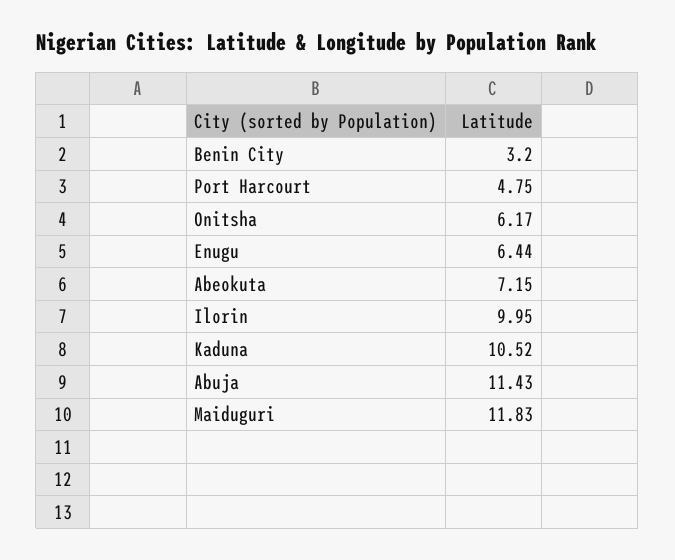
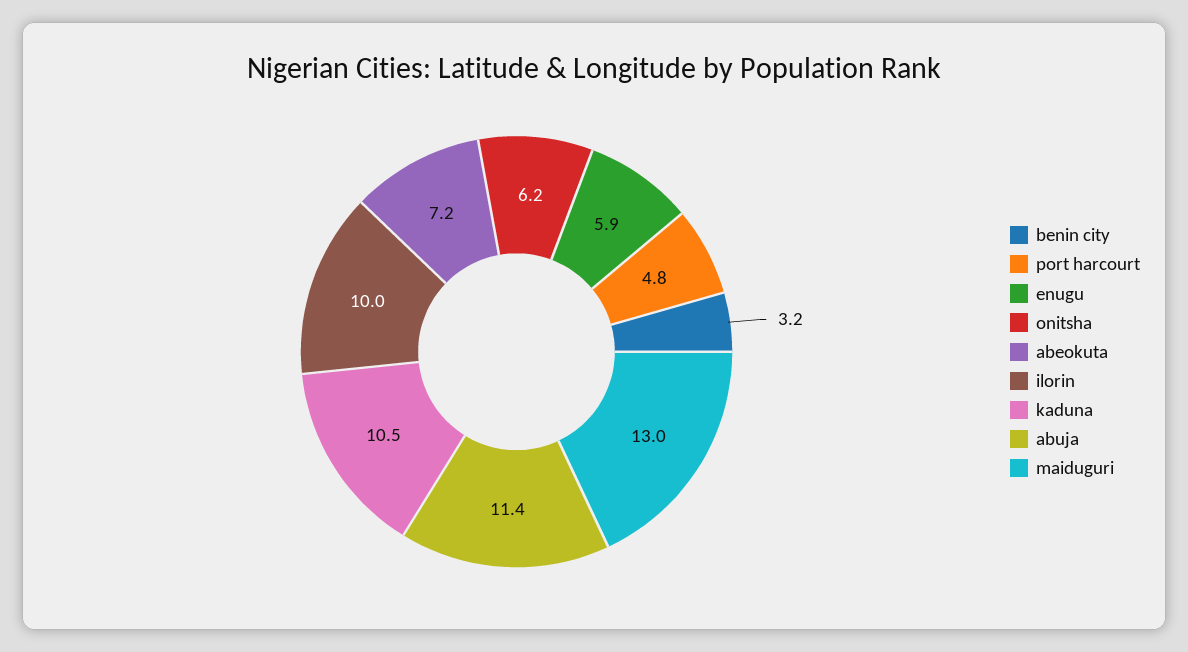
  {
    "Benin City": 3.2,
    "Port Harcourt": 4.75,
    "Onitsha": 6.17,
-   "Enugu": 6.44,
+   "Enugu": 5.9,
    "Abeokuta": 7.15,
    "Ilorin": 9.95,
    "Kaduna": 10.52,
    "Abuja": 11.43,
-   "Maiduguri": 11.83
+   "Maiduguri": 13
  }

